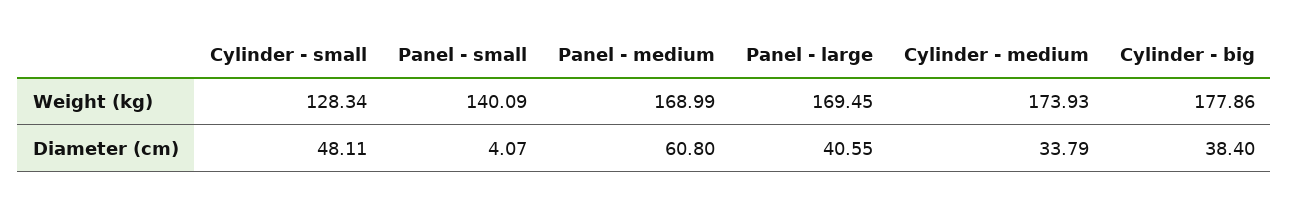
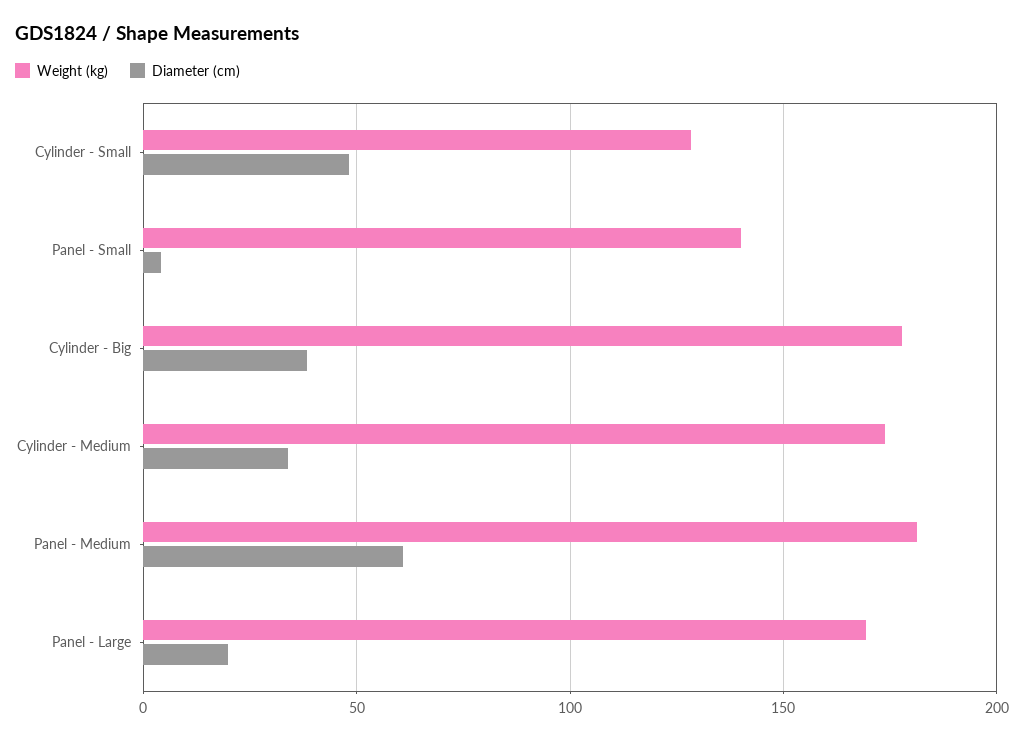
  {
    "Weight (kg)": {
      "Cylinder - small": 128.34,
      "Panel - small": 140.09,
-     "Panel - medium": 168.99,
+     "Panel - medium": 180,
      "Panel - large": 169.45,
      "Cylinder - medium": 173.93,
      "Cylinder - big": 177.86
    },
    "Diameter (cm)": {
      "Cylinder - small": 48.11,
      "Panel - small": 4.07,
      "Panel - medium": 60.8,
-     "Panel - large": 40.55,
+     "Panel - large": 20,
      "Cylinder - medium": 33.79,
      "Cylinder - big": 38.4
    }
  }

